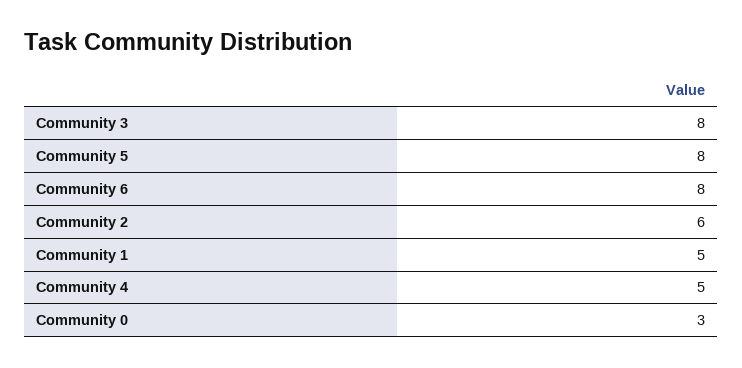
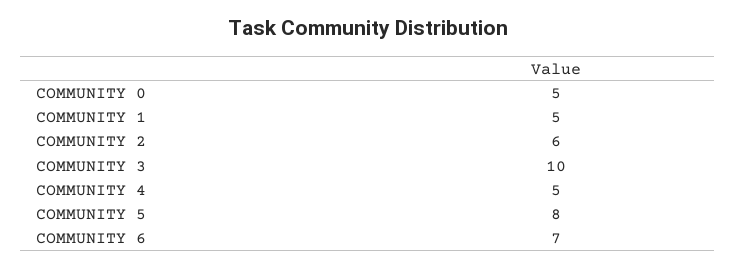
  {
-   "Community 3": 8,
+   "Community 3": 10,
    "Community 5": 8,
-   "Community 6": 8,
+   "Community 6": 7,
    "Community 2": 6,
    "Community 1": 5,
    "Community 4": 5,
-   "Community 0": 3
+   "Community 0": 5
  }

